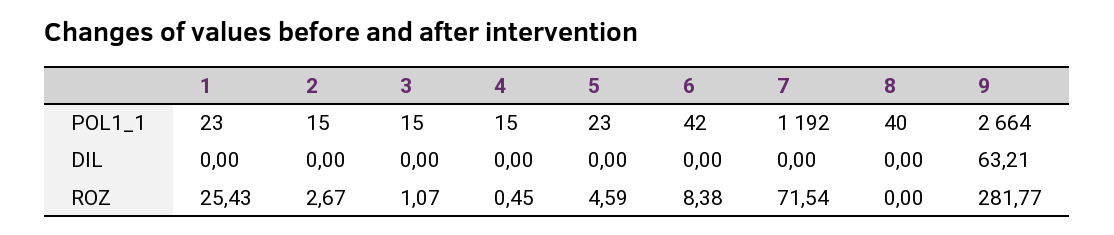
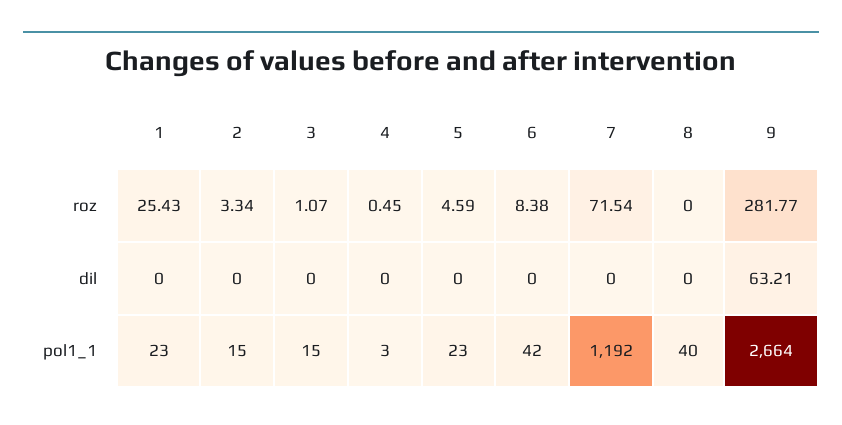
  {
    "1": {
      "POL1_1": 23,
      "DIL": 0,
      "ROZ": 25.43
    },
    "2": {
      "POL1_1": 15,
      "DIL": 0,
-     "ROZ": 2.67
+     "ROZ": 3.34
    },
    "3": {
      "POL1_1": 15,
      "DIL": 0,
      "ROZ": 1.07
    },
    "4": {
-     "POL1_1": 15,
+     "POL1_1": 3,
      "DIL": 0,
      "ROZ": 0.45
    },
    "5": {
      "POL1_1": 23,
      "DIL": 0,
      "ROZ": 4.59
    },
    "6": {
      "POL1_1": 42,
      "DIL": 0,
      "ROZ": 8.38
    },
    "7": {
      "POL1_1": 1192,
      "DIL": 0,
      "ROZ": 71.54
    },
    "8": {
      "POL1_1": 40,
      "DIL": 0,
      "ROZ": 0
    },
    "9": {
      "POL1_1": 2664,
      "DIL": 63.21,
      "ROZ": 281.77
    }
  }

